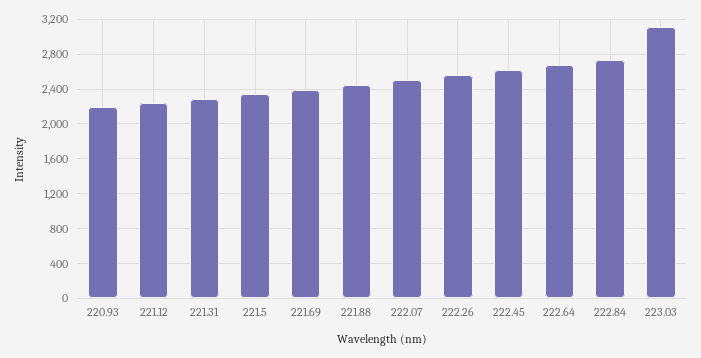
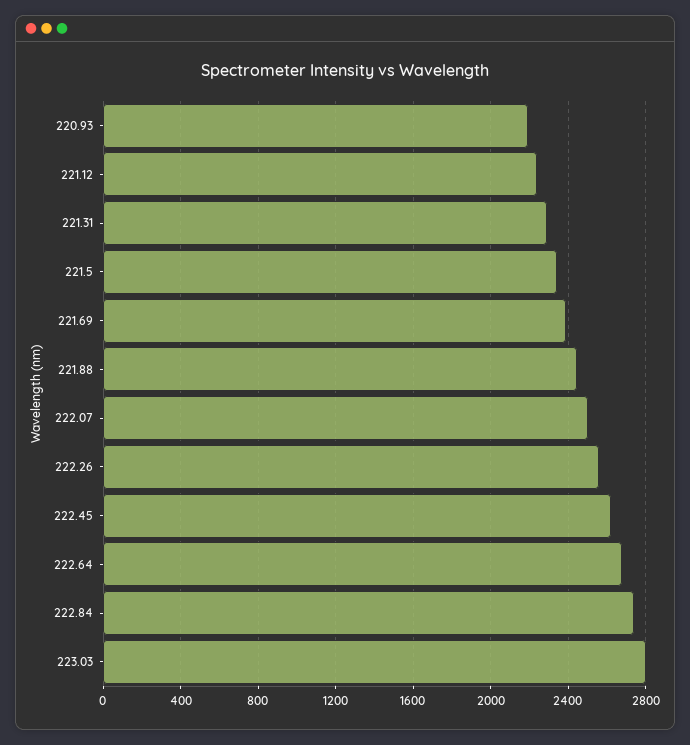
  {
    "220.93": 2200,
    "221.12": 2250,
    "221.31": 2300,
    "221.5": 2350,
    "221.69": 2400,
    "221.88": 2450,
    "222.07": 2500,
    "222.26": 2550,
    "222.45": 2600,
    "222.64": 2700,
    "222.84": 2750,
-   "223.03": 3100
+   "223.03": 2800
  }

